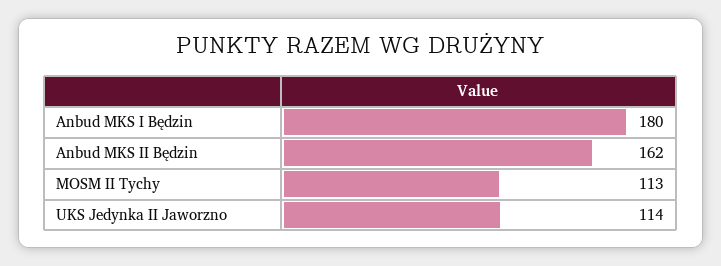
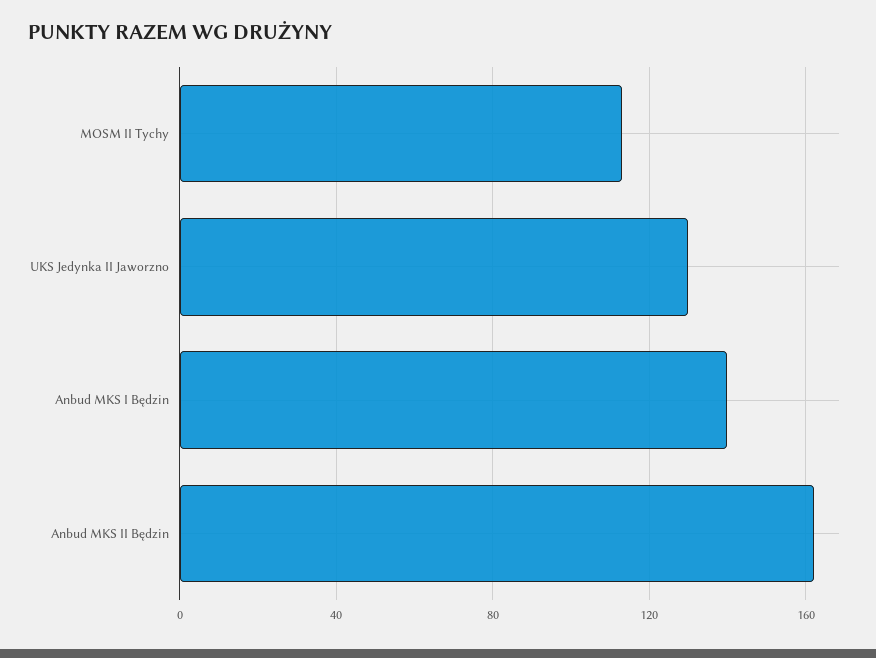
  {
-   "Anbud MKS I Będzin": 180,
+   "Anbud MKS I Będzin": 140,
    "Anbud MKS II Będzin": 162,
    "MOSM II Tychy": 113,
-   "UKS Jedynka II Jaworzno": 114
+   "UKS Jedynka II Jaworzno": 130
  }

